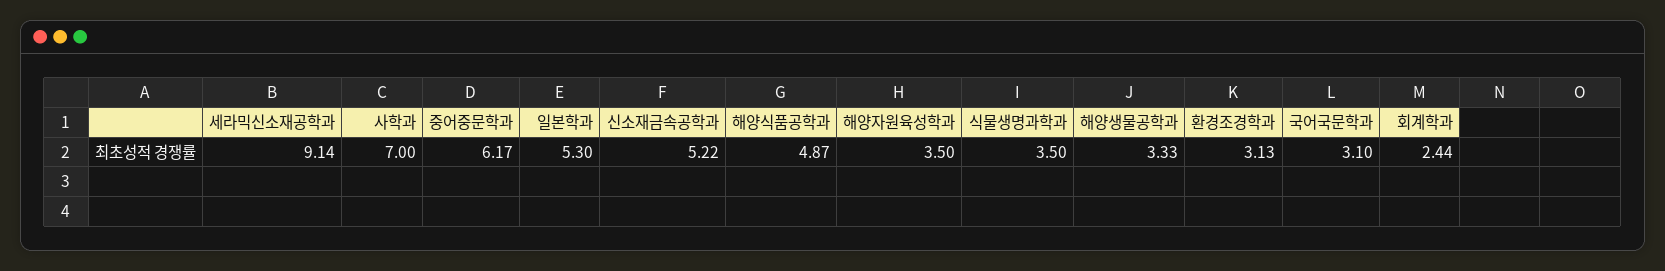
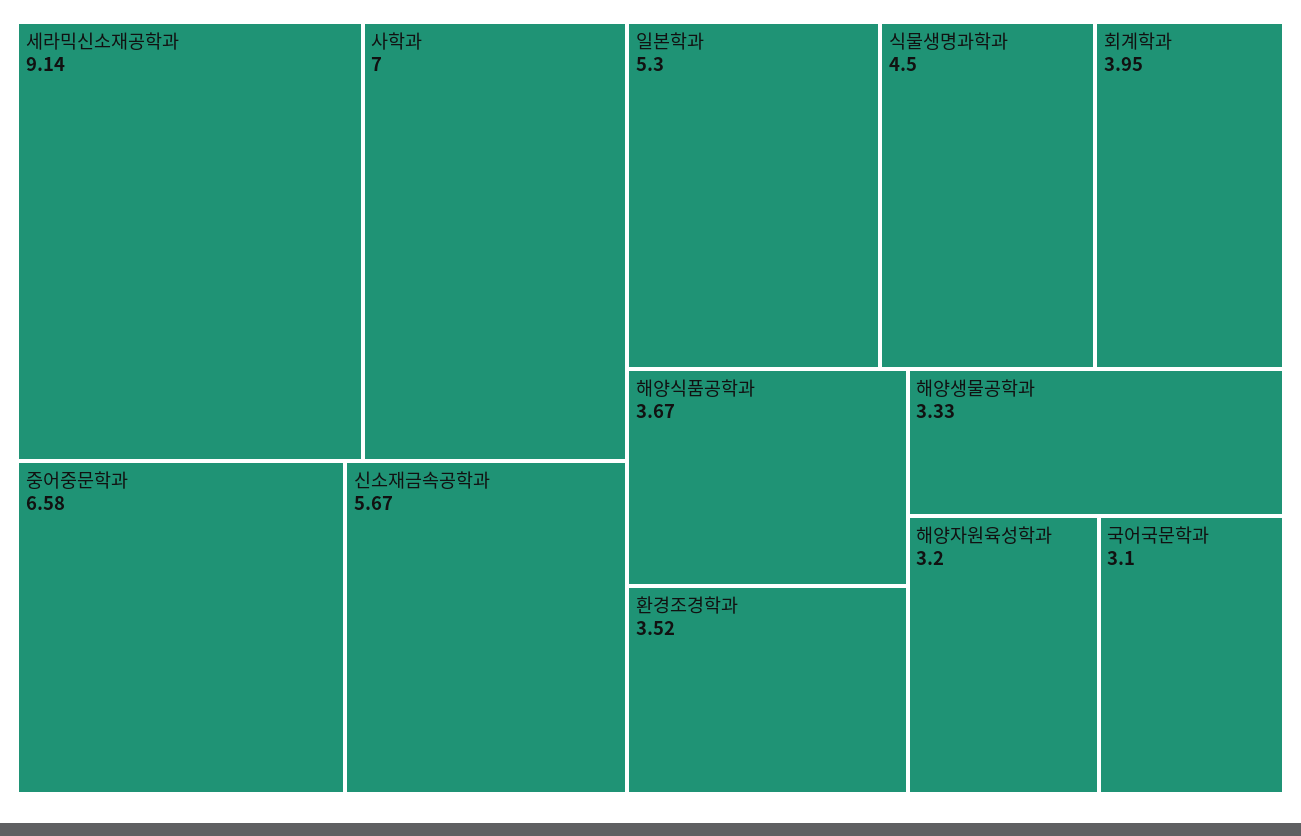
  {
    "세라믹신소재공학과": 9.14,
    "사학과": 7,
-   "중어중문학과": 6.17,
+   "중어중문학과": 6.58,
    "일본학과": 5.3,
-   "신소재금속공학과": 5.22,
+   "신소재금속공학과": 5.67,
-   "해양식품공학과": 4.87,
+   "해양식품공학과": 3.67,
-   "해양자원육성학과": 3.5,
+   "해양자원육성학과": 3.2,
-   "식물생명과학과": 3.5,
+   "식물생명과학과": 4.5,
    "해양생물공학과": 3.33,
-   "환경조경학과": 3.13,
+   "환경조경학과": 3.52,
    "국어국문학과": 3.1,
-   "회계학과": 2.44
+   "회계학과": 3.95
  }

